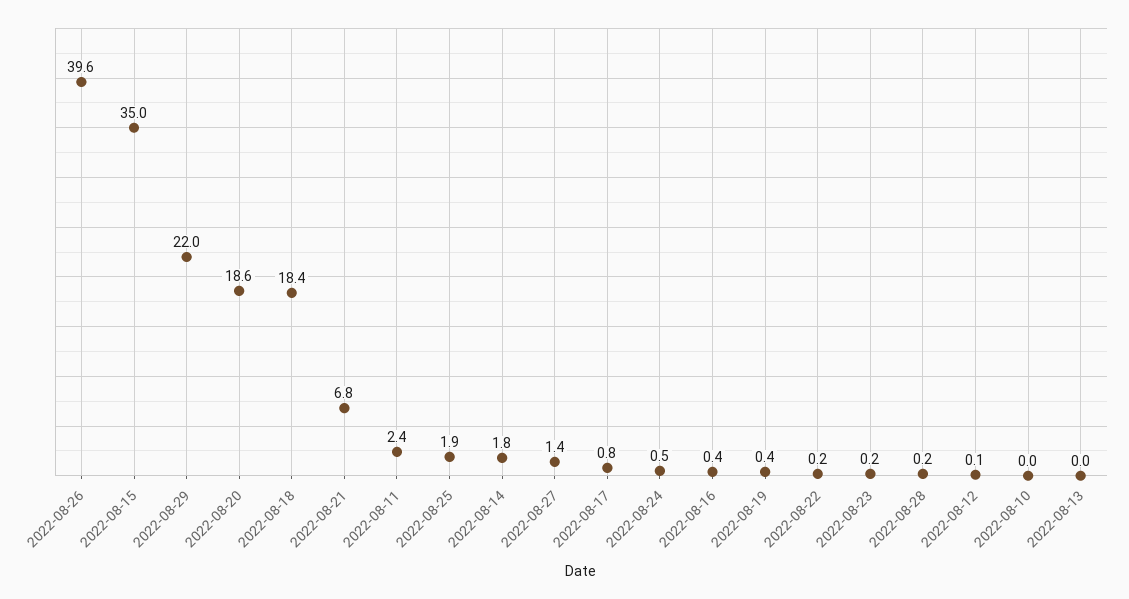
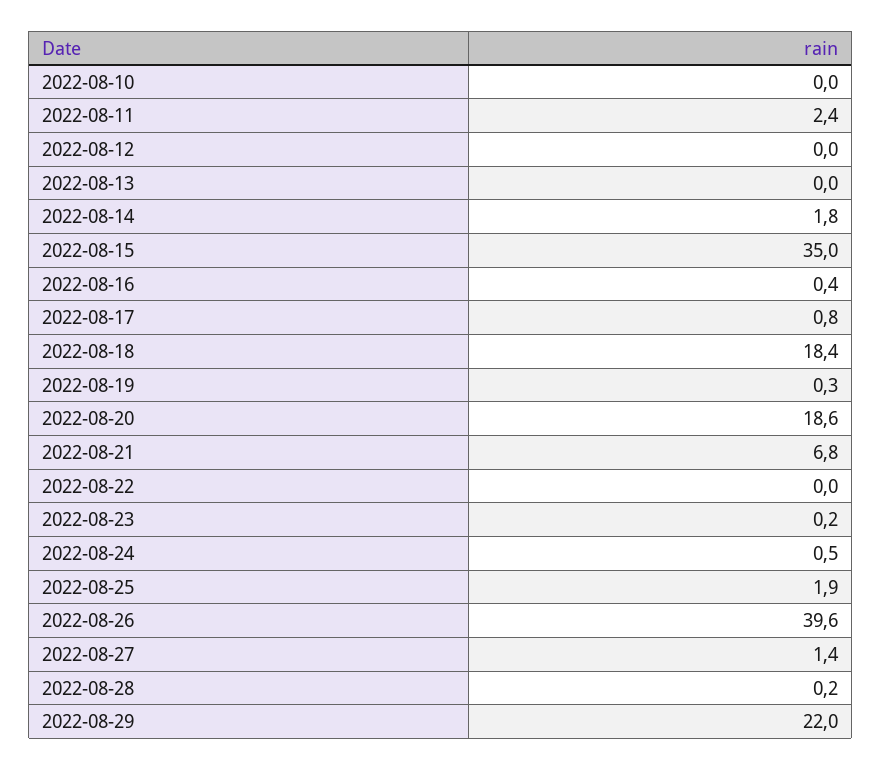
  {
    "2022-08-26": 39.6,
    "2022-08-15": 35,
    "2022-08-29": 22,
    "2022-08-20": 18.6,
    "2022-08-18": 18.4,
    "2022-08-21": 6.8,
    "2022-08-11": 2.4,
    "2022-08-25": 1.9,
    "2022-08-14": 1.8,
    "2022-08-27": 1.4,
    "2022-08-17": 0.8,
    "2022-08-24": 0.5,
    "2022-08-16": 0.4,
-   "2022-08-19": 0.4,
+   "2022-08-19": 0.3,
-   "2022-08-22": 0.2,
+   "2022-08-22": 0,
    "2022-08-23": 0.2,
    "2022-08-28": 0.2,
-   "2022-08-12": 0.1,
+   "2022-08-12": 0,
    "2022-08-10": 0,
    "2022-08-13": 0
  }

